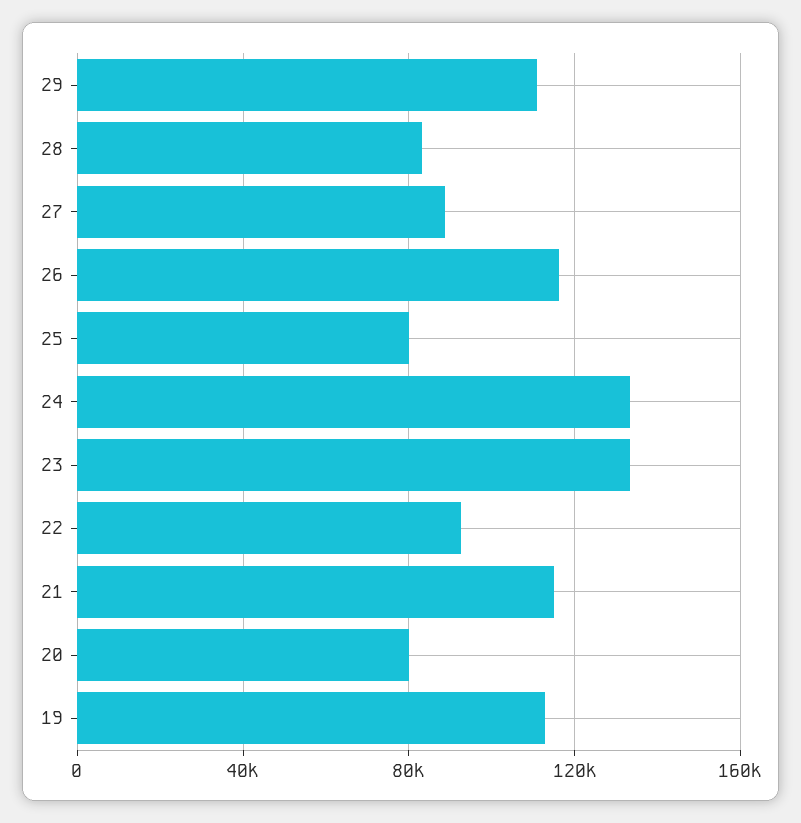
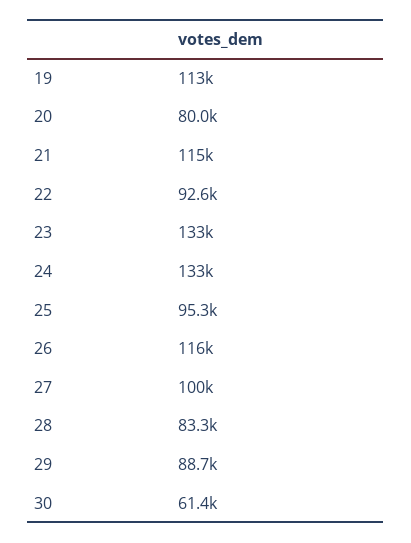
  {
-   "29": 110000,
+   "29": 88700,
    "28": 83300,
-   "27": 90000,
+   "27": 100000,
    "26": 116000,
-   "25": 80000,
+   "25": 95300,
    "24": 133000,
    "23": 133000,
    "22": 92600,
    "21": 115000,
    "20": 80000,
-   "19": 113000
+   "19": 113000,
+   "30": 61400
  }

